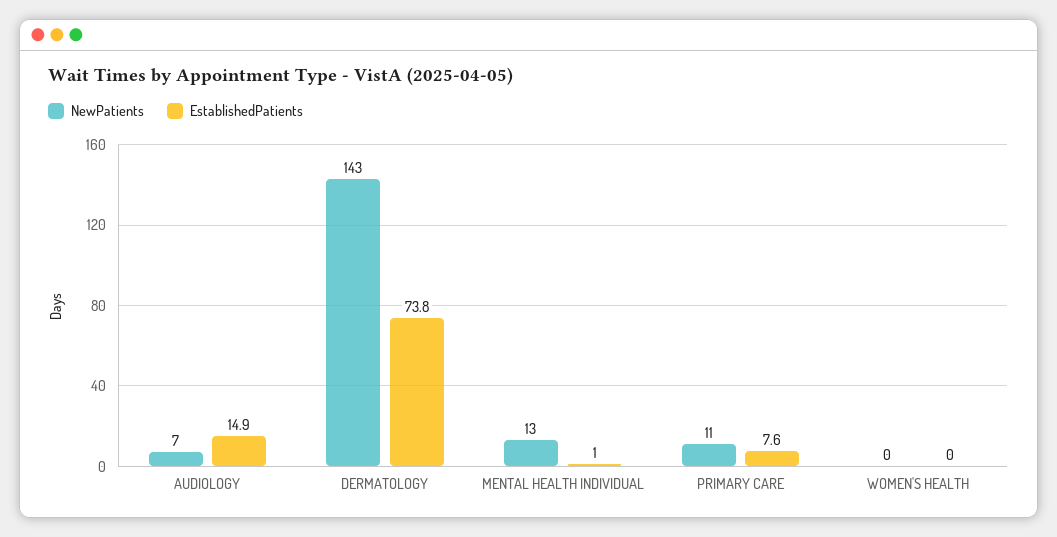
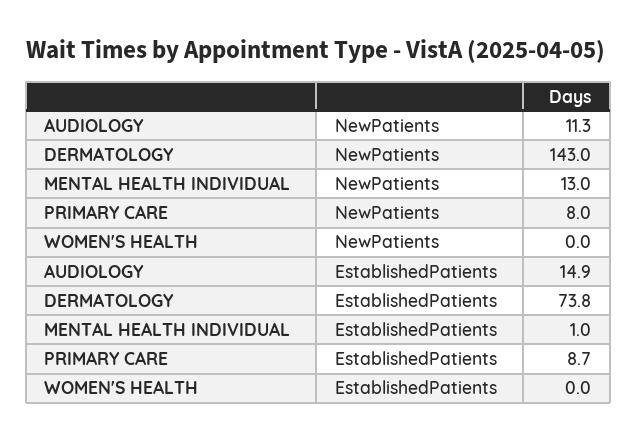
  {
    "NewPatients": {
-     "AUDIOLOGY": 7,
+     "AUDIOLOGY": 11.3,
      "DERMATOLOGY": 143,
      "MENTAL HEALTH INDIVIDUAL": 13,
-     "PRIMARY CARE": 11,
+     "PRIMARY CARE": 8,
      "WOMEN'S HEALTH": 0
    },
    "EstablishedPatients": {
      "AUDIOLOGY": 14.9,
      "DERMATOLOGY": 73.8,
      "MENTAL HEALTH INDIVIDUAL": 1,
-     "PRIMARY CARE": 7.6,
+     "PRIMARY CARE": 8.7,
      "WOMEN'S HEALTH": 0
    }
  }

